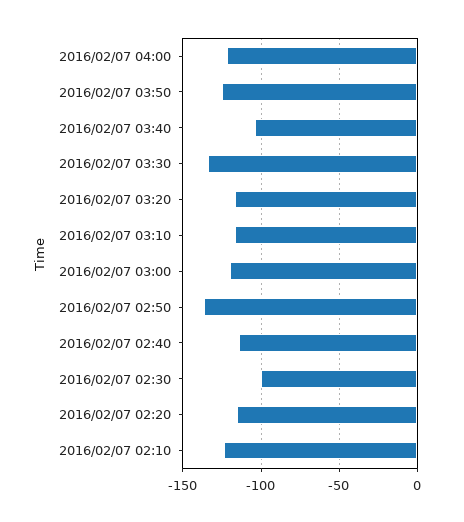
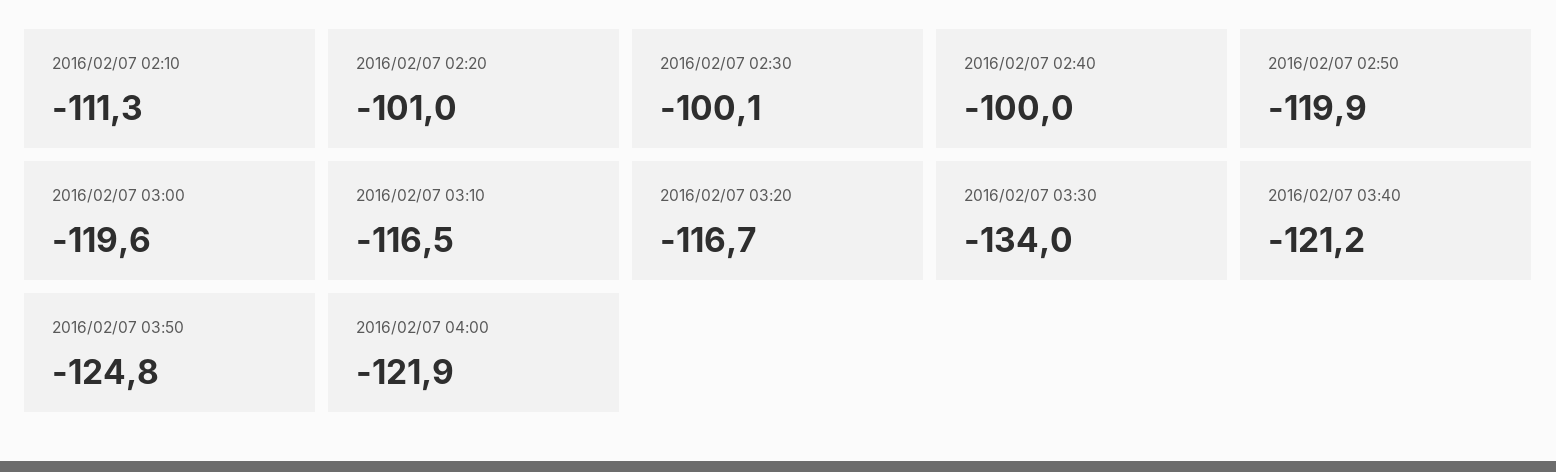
  {
    "2016/02/07 04:00": -121.9,
    "2016/02/07 03:50": -124.8,
-   "2016/02/07 03:40": -105,
+   "2016/02/07 03:40": -121.2,
    "2016/02/07 03:30": -134,
    "2016/02/07 03:20": -116.7,
    "2016/02/07 03:10": -116.5,
    "2016/02/07 03:00": -119.6,
-   "2016/02/07 02:50": -135,
+   "2016/02/07 02:50": -119.9,
-   "2016/02/07 02:40": -115,
+   "2016/02/07 02:40": -100,
    "2016/02/07 02:30": -100.1,
-   "2016/02/07 02:20": -115,
+   "2016/02/07 02:20": -101,
-   "2016/02/07 02:10": -125
+   "2016/02/07 02:10": -111.3
  }

